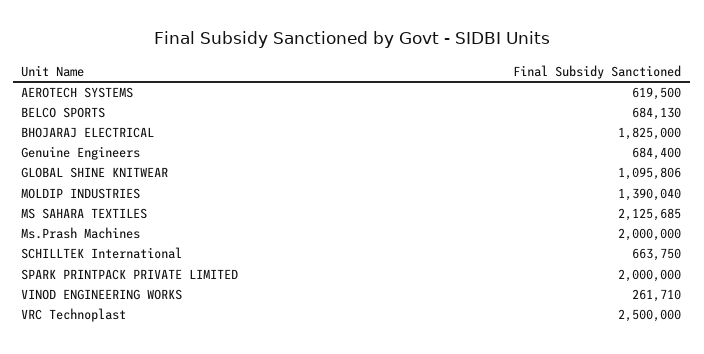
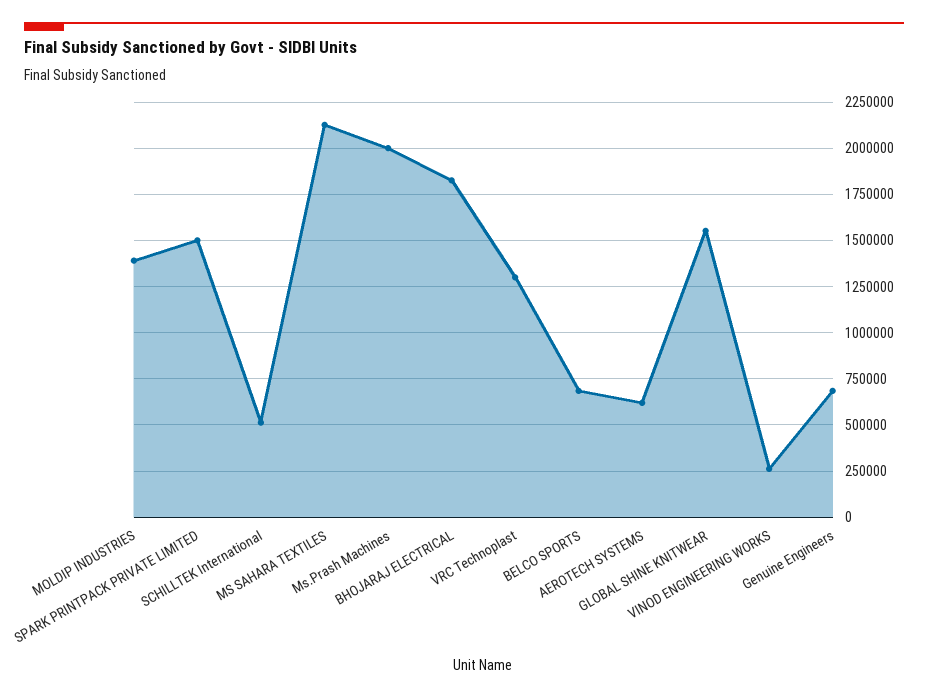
  {
    "AEROTECH SYSTEMS": 619500,
    "BELCO SPORTS": 684130,
    "BHOJARAJ ELECTRICAL": 1825000,
    "Genuine Engineers": 684400,
-   "GLOBAL SHINE KNITWEAR": 1095806,
+   "GLOBAL SHINE KNITWEAR": 1550000,
    "MOLDIP INDUSTRIES": 1390040,
    "MS SAHARA TEXTILES": 2125685,
    "Ms.Prash Machines": 2000000,
-   "SCHILLTEK International": 663750,
+   "SCHILLTEK International": 500000,
-   "SPARK PRINTPACK PRIVATE LIMITED": 2000000,
+   "SPARK PRINTPACK PRIVATE LIMITED": 1500000,
    "VINOD ENGINEERING WORKS": 261710,
-   "VRC Technoplast": 2500000
+   "VRC Technoplast": 1300000
  }

